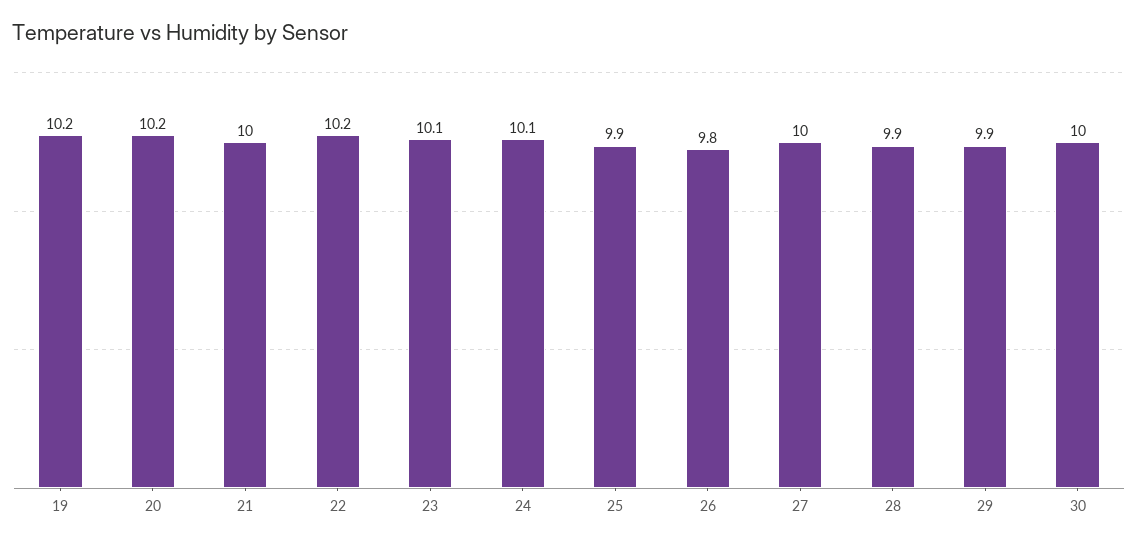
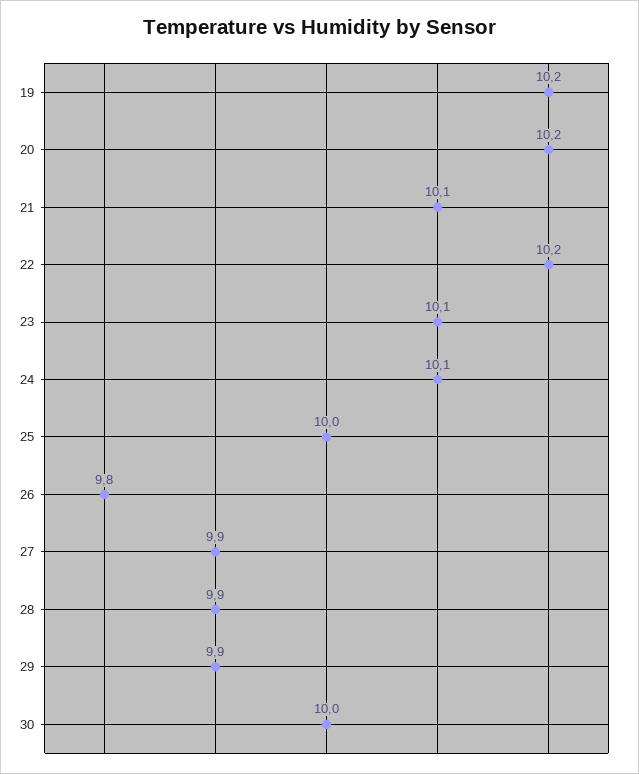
  {
    "19": 10.2,
    "20": 10.2,
-   "21": 10,
+   "21": 10.1,
    "22": 10.2,
    "23": 10.1,
    "24": 10.1,
-   "25": 9.9,
+   "25": 10,
    "26": 9.8,
-   "27": 10,
+   "27": 9.9,
    "28": 9.9,
    "29": 9.9,
    "30": 10
  }

